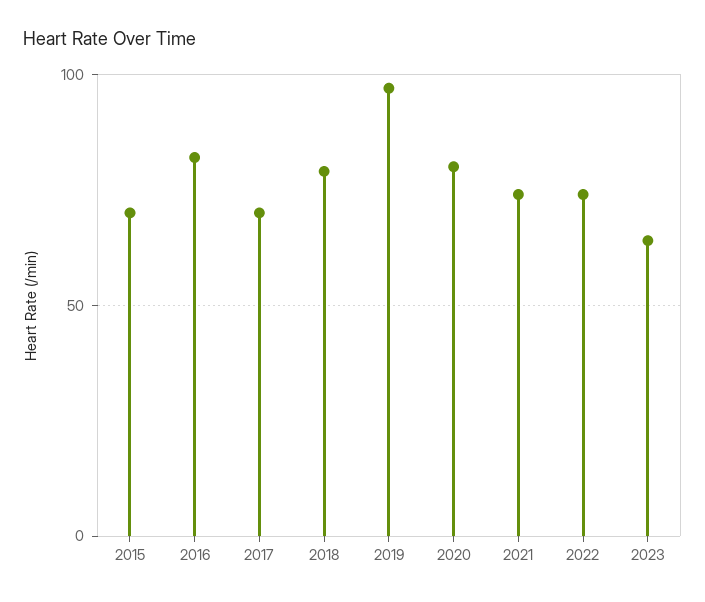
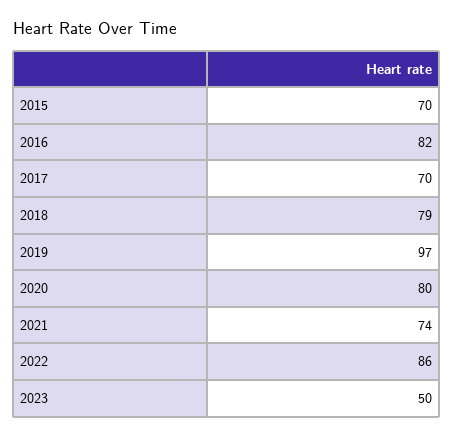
  {
    "2015": 70,
    "2016": 82,
    "2017": 70,
    "2018": 79,
    "2019": 97,
    "2020": 80,
    "2021": 74,
-   "2022": 75,
+   "2022": 86,
-   "2023": 65
+   "2023": 50
  }

